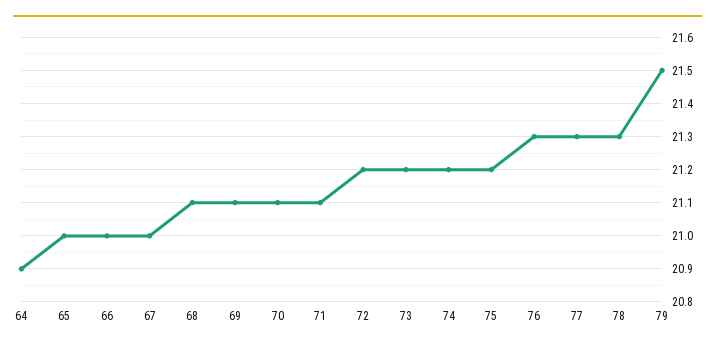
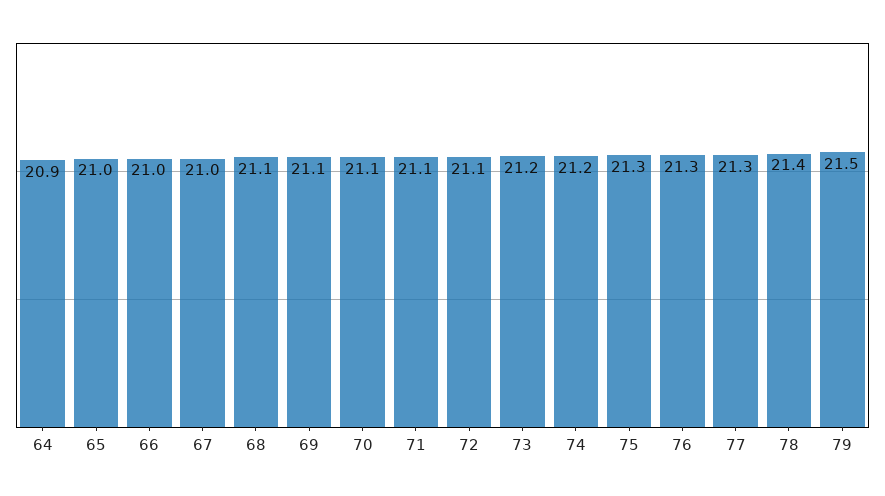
  {
    "64": 20.9,
    "65": 21,
    "66": 21,
    "67": 21,
    "68": 21.1,
    "69": 21.1,
    "70": 21.1,
    "71": 21.1,
-   "72": 21.2,
+   "72": 21.1,
    "73": 21.2,
    "74": 21.2,
-   "75": 21.2,
+   "75": 21.3,
    "76": 21.3,
    "77": 21.3,
-   "78": 21.3,
+   "78": 21.4,
    "79": 21.5
  }

